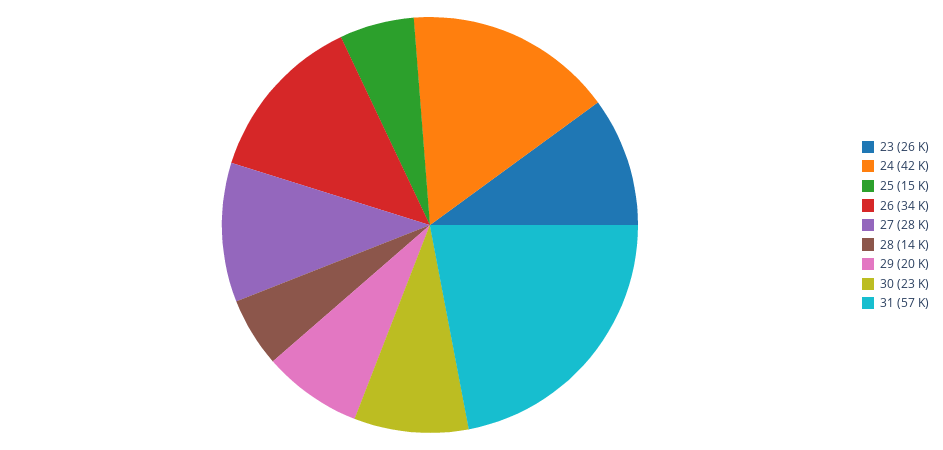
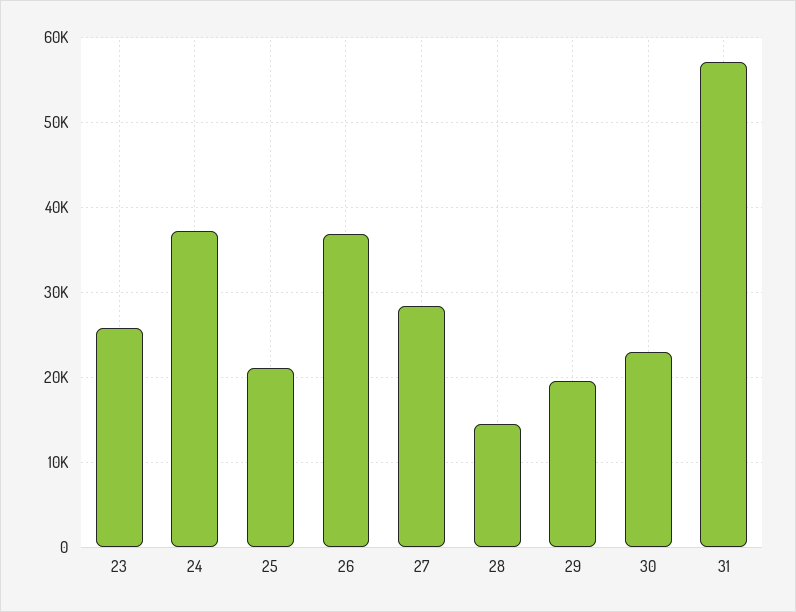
  {
    "23": 26000,
-   "24": 42000,
+   "24": 37000,
-   "25": 15000,
+   "25": 21000,
-   "26": 34000,
+   "26": 37000,
    "27": 28000,
    "28": 14000,
    "29": 20000,
    "30": 23000,
    "31": 57000
  }

